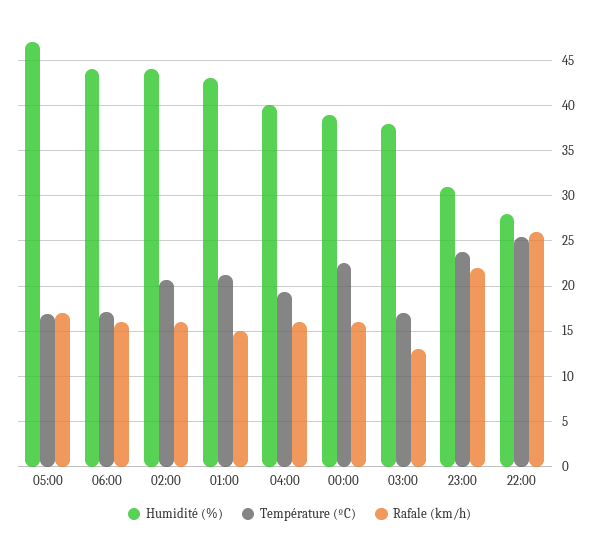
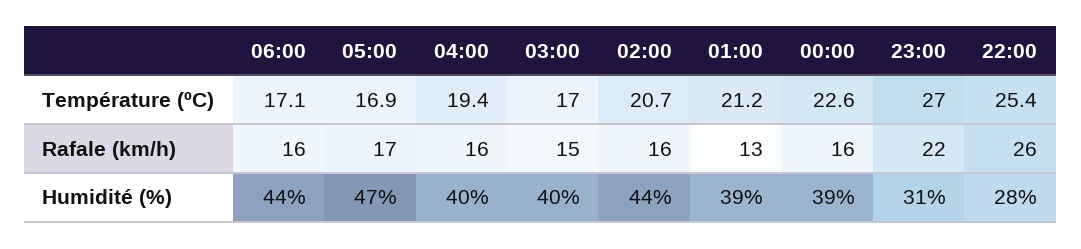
  {
    "Humidité (%)": {
      "05:00": 47,
      "06:00": 44,
      "02:00": 44,
-     "01:00": 43,
+     "01:00": 39,
      "04:00": 40,
      "00:00": 39,
-     "03:00": 38,
+     "03:00": 40,
      "23:00": 31,
      "22:00": 28
    },
    "Température (ºC)": {
      "05:00": 16.9,
      "06:00": 17.1,
      "02:00": 20.7,
      "01:00": 21.2,
      "04:00": 19.4,
      "00:00": 22.6,
      "03:00": 17,
-     "23:00": 24,
+     "23:00": 27,
      "22:00": 25.4
    },
    "Rafale (km/h)": {
      "05:00": 17,
      "06:00": 16,
      "02:00": 16,
-     "01:00": 15,
+     "01:00": 13,
      "04:00": 16,
      "00:00": 16,
-     "03:00": 13,
+     "03:00": 15,
      "23:00": 22,
      "22:00": 26
    }
  }

